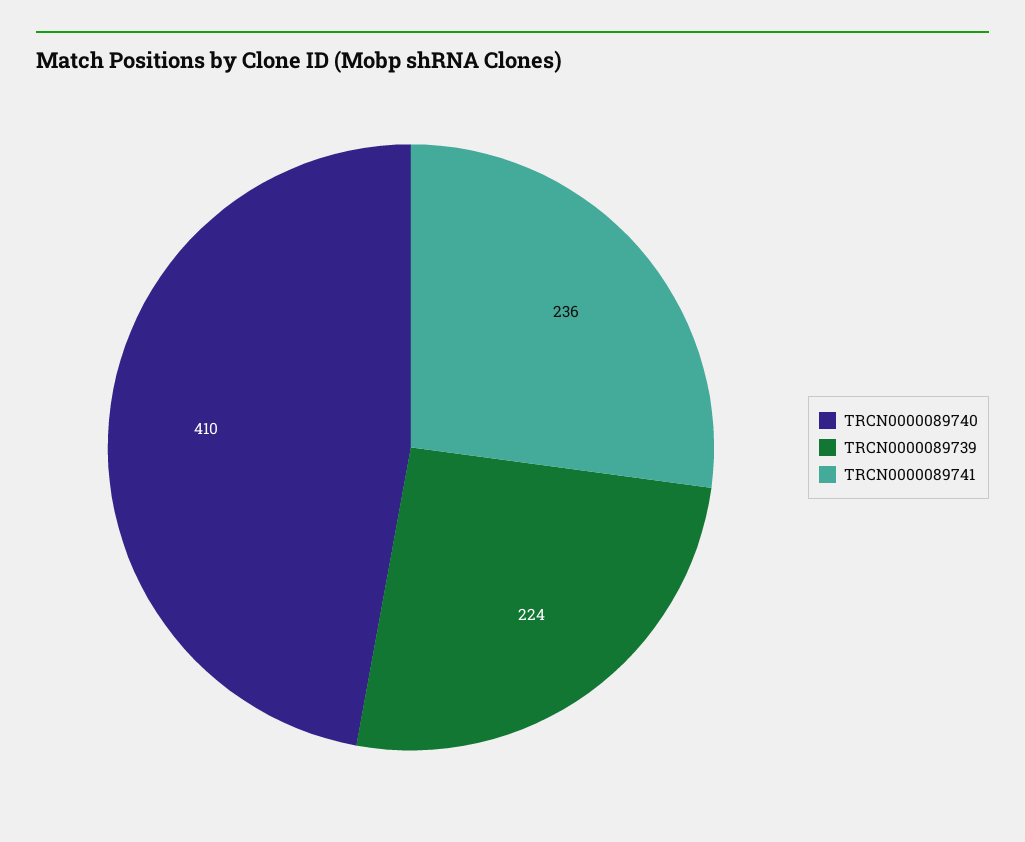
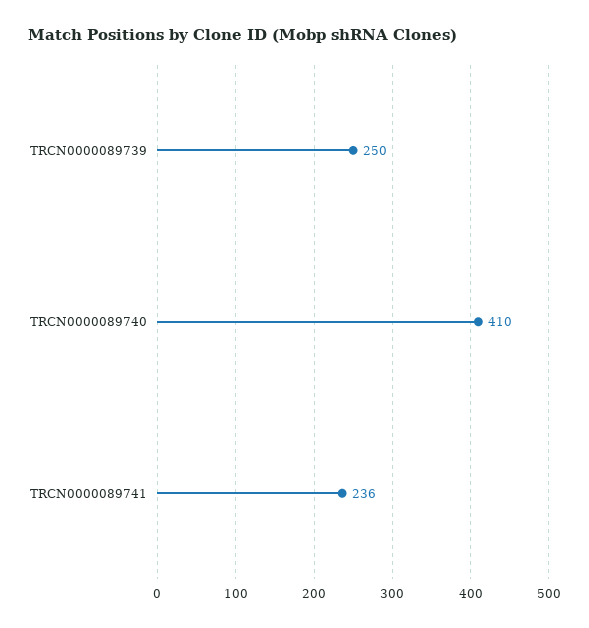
  {
    "TRCN0000089740": 410,
-   "TRCN0000089739": 224,
+   "TRCN0000089739": 250,
    "TRCN0000089741": 236
  }

